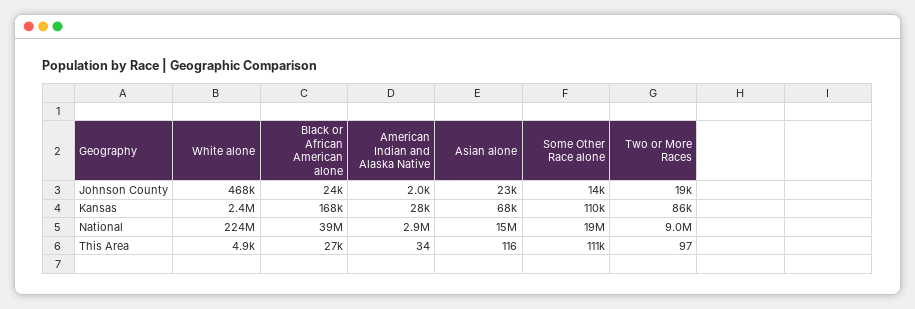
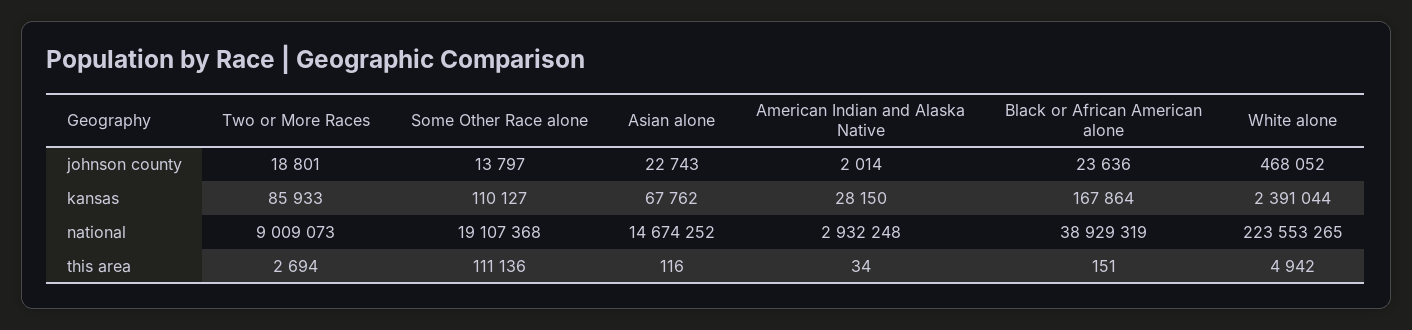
  {
    "White alone": {
      "Johnson County": 468052,
      "Kansas": 2391044,
      "National": 223553265,
      "This Area": 4942
    },
    "Black or African American alone": {
      "Johnson County": 23636,
      "Kansas": 167864,
      "National": 38929319,
-     "This Area": 27000
+     "This Area": 151
    },
    "American Indian and Alaska Native": {
      "Johnson County": 2014,
      "Kansas": 28150,
      "National": 2932248,
      "This Area": 34
    },
    "Asian alone": {
      "Johnson County": 22743,
      "Kansas": 67762,
      "National": 14674252,
      "This Area": 116
    },
    "Some Other Race alone": {
      "Johnson County": 13797,
      "Kansas": 110127,
      "National": 19107368,
      "This Area": 111136
    },
    "Two or More Races": {
      "Johnson County": 18801,
      "Kansas": 85933,
      "National": 9009073,
-     "This Area": 97
+     "This Area": 2694
    }
  }

